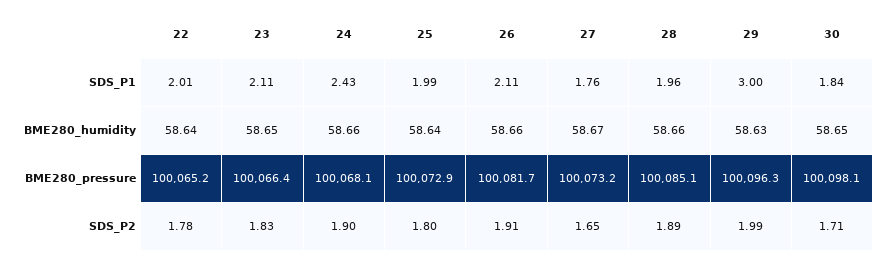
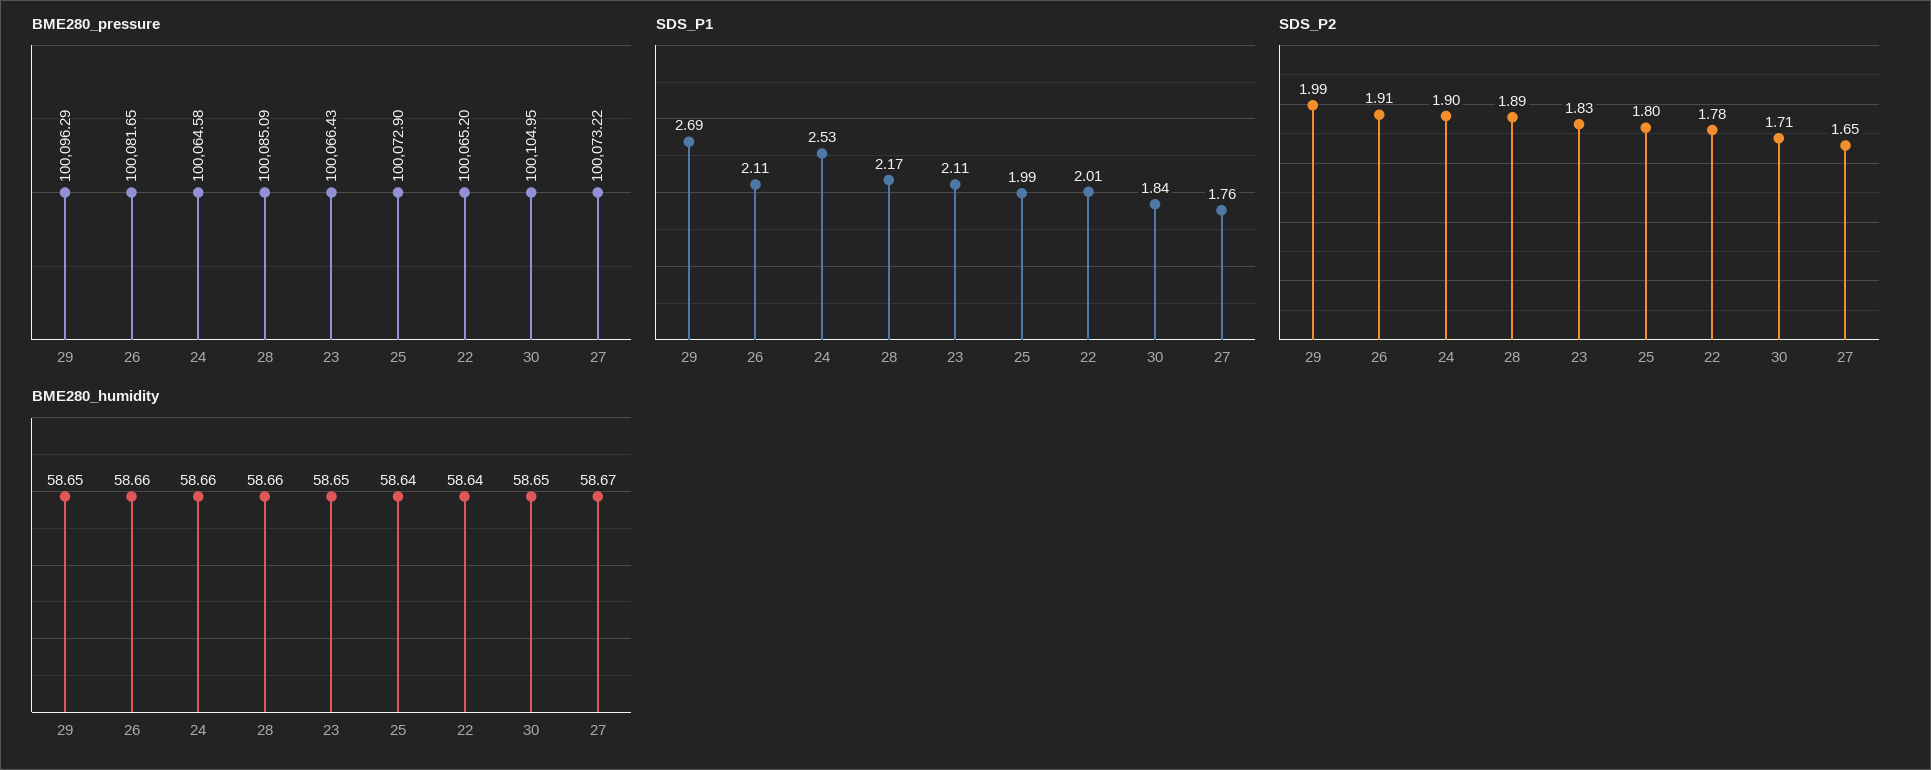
  {
    "SDS_P1": {
      "22": 2.01,
      "23": 2.11,
-     "24": 2.43,
+     "24": 2.53,
      "25": 1.99,
      "26": 2.11,
      "27": 1.76,
-     "28": 1.96,
+     "28": 2.17,
-     "29": 3,
+     "29": 2.69,
      "30": 1.84
    },
    "BME280_humidity": {
      "22": 58.64,
      "23": 58.65,
      "24": 58.66,
      "25": 58.64,
      "26": 58.66,
      "27": 58.67,
      "28": 58.66,
-     "29": 58.63,
+     "29": 58.65,
      "30": 58.65
    },
    "BME280_pressure": {
      "22": 100065.2,
      "23": 100066.43,
-     "24": 100068.1,
+     "24": 100064.58,
      "25": 100072.9,
      "26": 100081.65,
      "27": 100073.22,
      "28": 100085.09,
      "29": 100096.29,
-     "30": 100098.1
+     "30": 100104.95
    },
    "SDS_P2": {
      "22": 1.78,
      "23": 1.83,
      "24": 1.9,
      "25": 1.8,
      "26": 1.91,
      "27": 1.65,
      "28": 1.89,
      "29": 1.99,
      "30": 1.71
    }
  }

